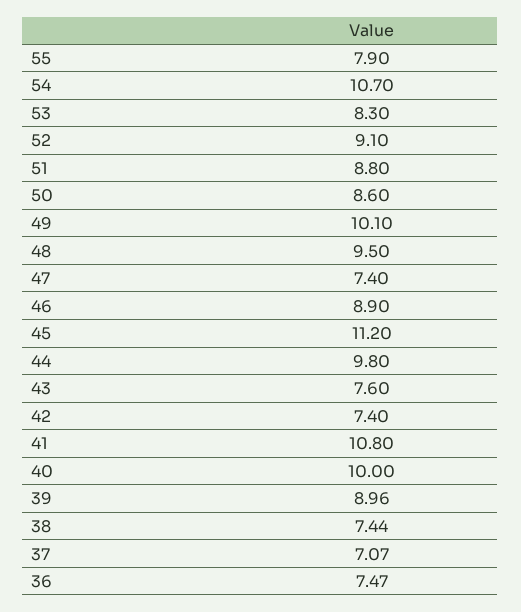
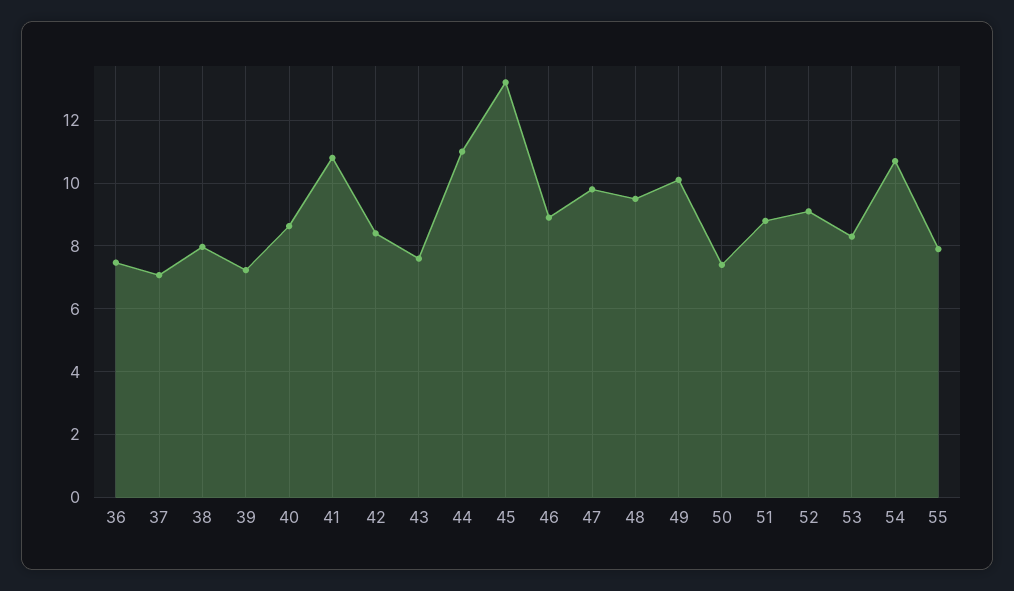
  {
    "55": 7.9,
    "54": 10.7,
    "53": 8.3,
    "52": 9.1,
    "51": 8.8,
-   "50": 8.6,
+   "50": 7.4,
    "49": 10.1,
    "48": 9.5,
-   "47": 7.4,
+   "47": 9.8,
    "46": 8.9,
-   "45": 11.2,
+   "45": 13.2,
-   "44": 9.8,
+   "44": 11,
    "43": 7.6,
-   "42": 7.4,
+   "42": 8.4,
    "41": 10.8,
-   "40": 10,
+   "40": 8.6,
-   "39": 8.96,
+   "39": 7.2,
-   "38": 7.44,
+   "38": 8,
    "37": 7.07,
    "36": 7.47
  }

